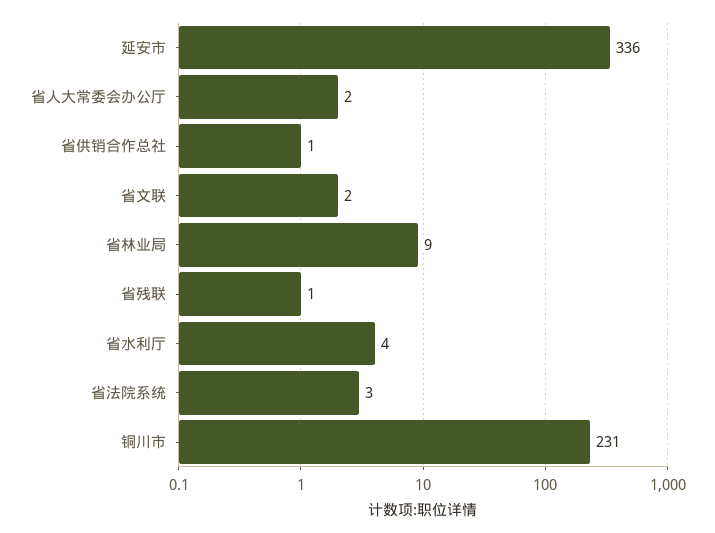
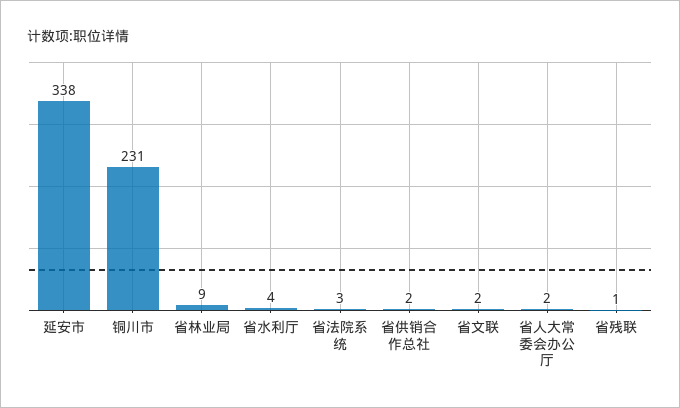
  {
-   "延安市": 336,
+   "延安市": 338,
    "省人大常委会办公厅": 2,
-   "省供销合作总社": 1,
+   "省供销合作总社": 2,
    "省文联": 2,
    "省林业局": 9,
    "省残联": 1,
    "省水利厅": 4,
    "省法院系统": 3,
    "铜川市": 231
  }

